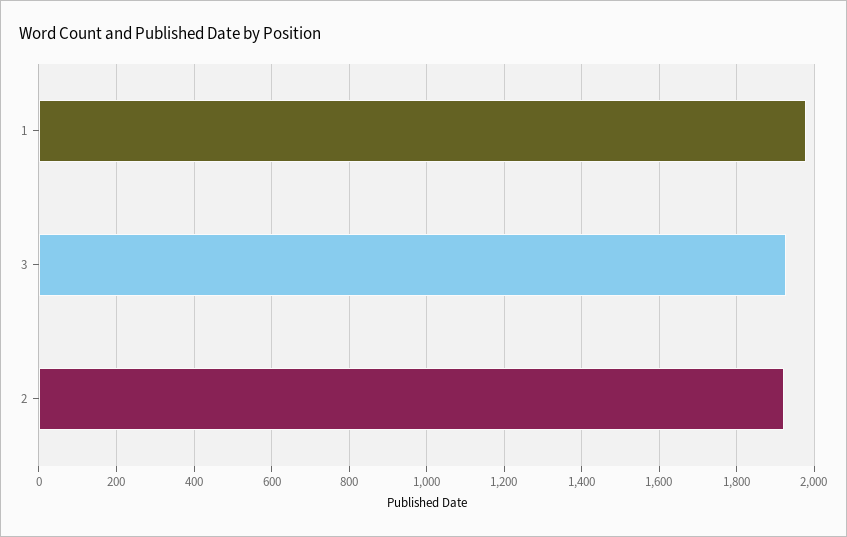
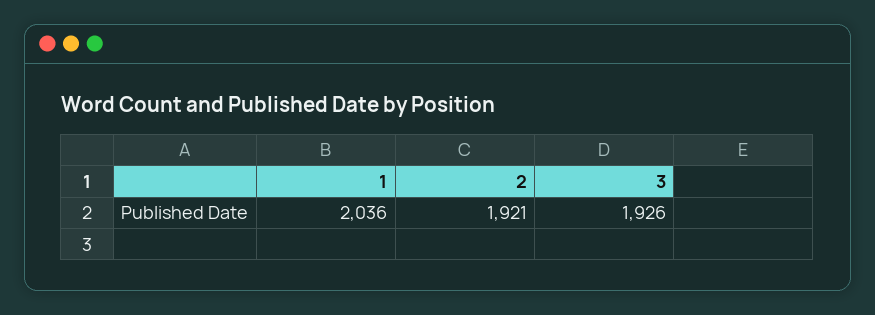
  {
-   "1": 1980,
+   "1": 2036,
    "3": 1926,
    "2": 1921
  }

